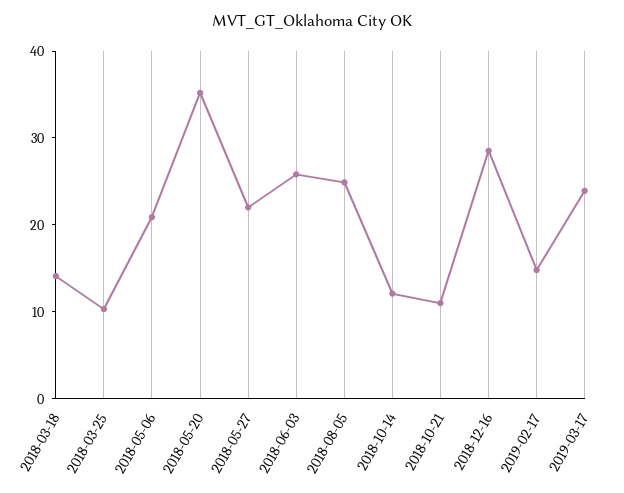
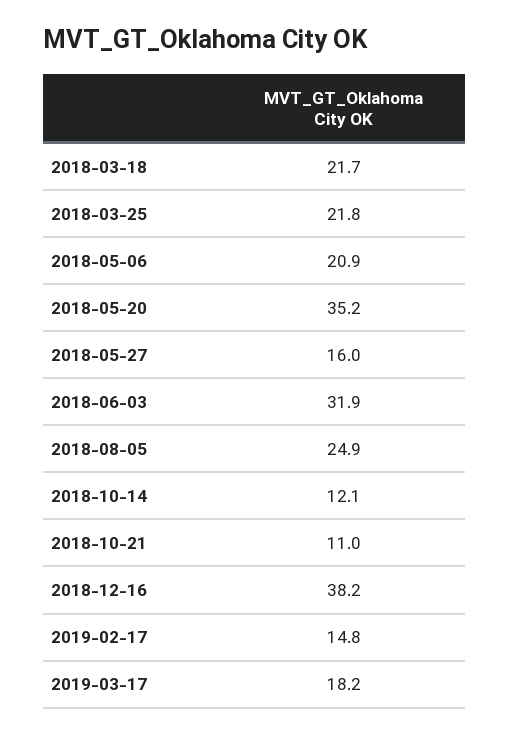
  {
-   "2018-03-18": 14,
+   "2018-03-18": 21.7,
-   "2018-03-25": 10,
+   "2018-03-25": 21.8,
    "2018-05-06": 20.9,
    "2018-05-20": 35.2,
-   "2018-05-27": 22,
+   "2018-05-27": 16,
-   "2018-06-03": 26,
+   "2018-06-03": 31.9,
    "2018-08-05": 24.9,
    "2018-10-14": 12.1,
    "2018-10-21": 11,
-   "2018-12-16": 28,
+   "2018-12-16": 38.2,
    "2019-02-17": 14.8,
-   "2019-03-17": 24
+   "2019-03-17": 18.2
  }

